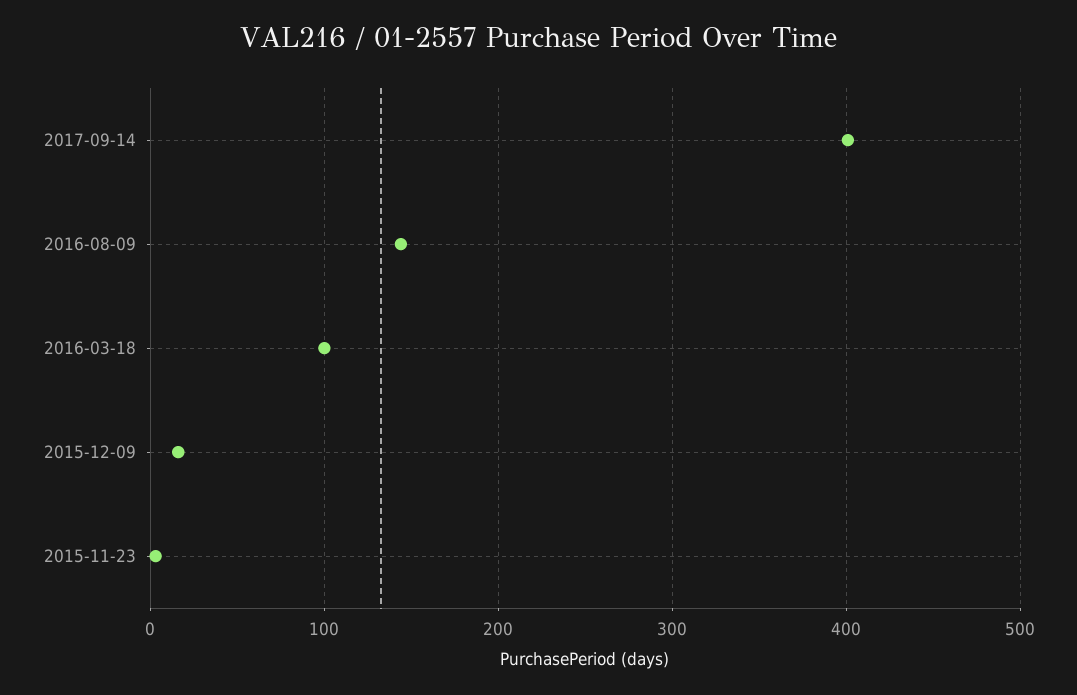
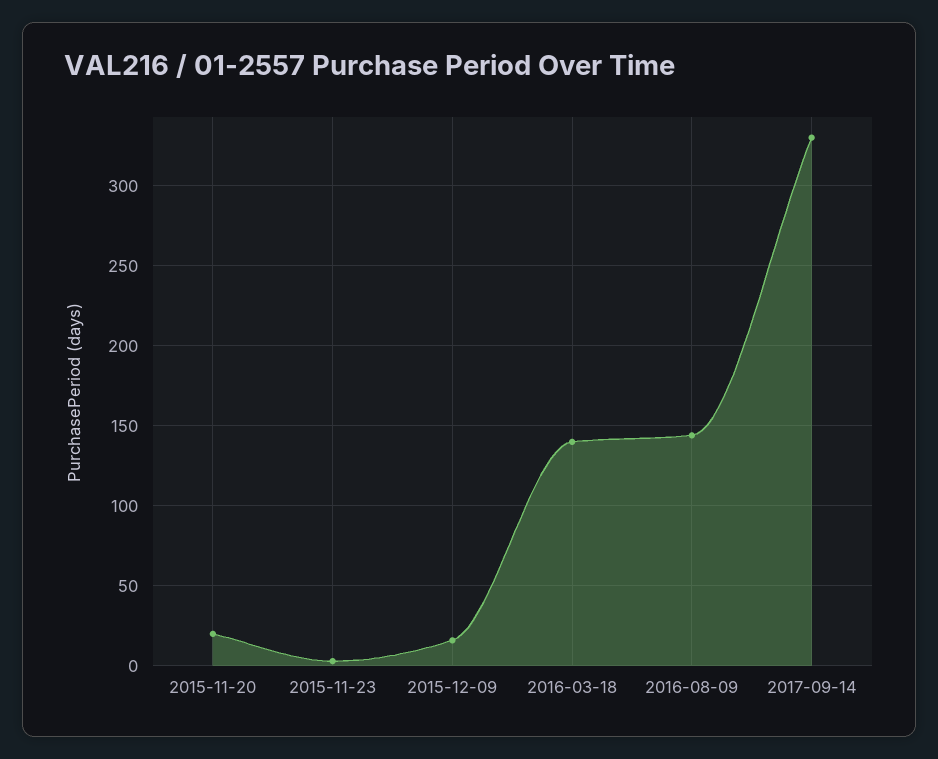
  {
-   "2017-09-14": 400,
+   "2017-09-14": 330,
    "2016-08-09": 145,
-   "2016-03-18": 100,
+   "2016-03-18": 140,
    "2015-12-09": 15,
-   "2015-11-23": 5
+   "2015-11-23": 5,
+   "2015-11-20": 20
  }

